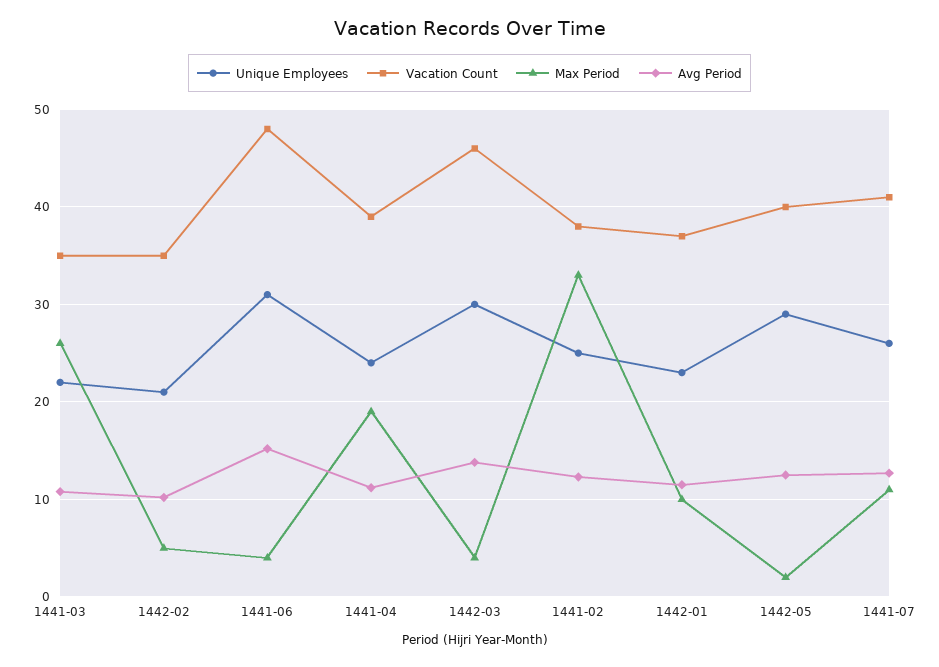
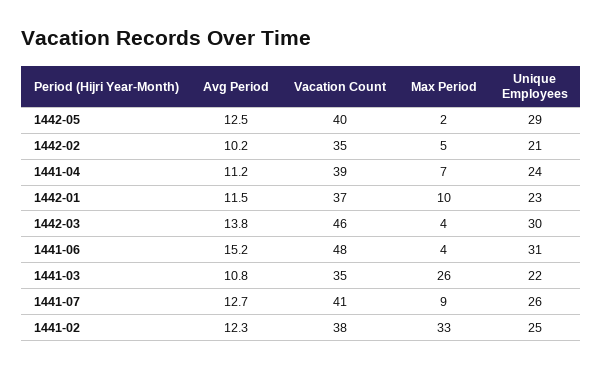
  {
    "Unique Employees": {
      "1441-03": 22,
      "1442-02": 21,
      "1441-06": 31,
      "1441-04": 24,
      "1442-03": 30,
      "1441-02": 25,
      "1442-01": 23,
      "1442-05": 29,
      "1441-07": 26
    },
    "Vacation Count": {
      "1441-03": 35,
      "1442-02": 35,
      "1441-06": 48,
      "1441-04": 39,
      "1442-03": 46,
      "1441-02": 38,
      "1442-01": 37,
      "1442-05": 40,
      "1441-07": 41
    },
    "Max Period": {
      "1441-03": 26,
      "1442-02": 5,
      "1441-06": 4,
-     "1441-04": 19,
+     "1441-04": 7,
      "1442-03": 4,
      "1441-02": 33,
      "1442-01": 10,
      "1442-05": 2,
-     "1441-07": 11
+     "1441-07": 9
    },
    "Avg Period": {
      "1441-03": 10.8,
      "1442-02": 10.2,
      "1441-06": 15.2,
      "1441-04": 11.2,
      "1442-03": 13.8,
      "1441-02": 12.3,
      "1442-01": 11.5,
      "1442-05": 12.5,
      "1441-07": 12.7
    }
  }

